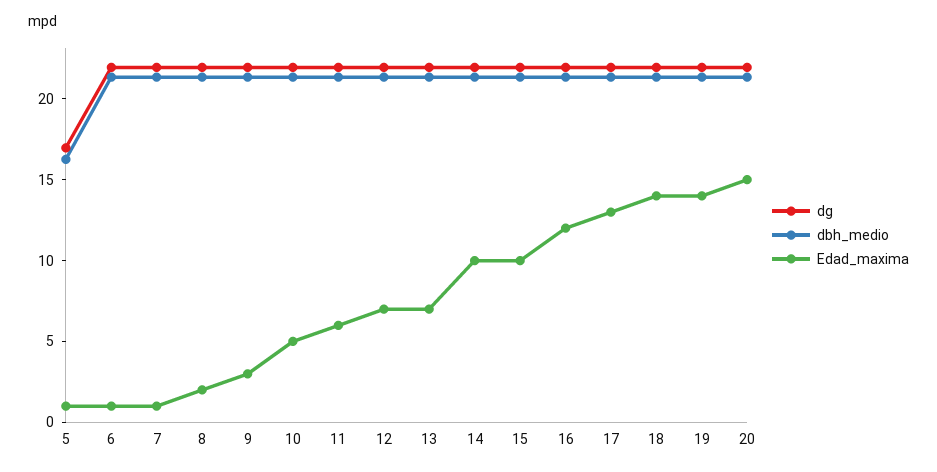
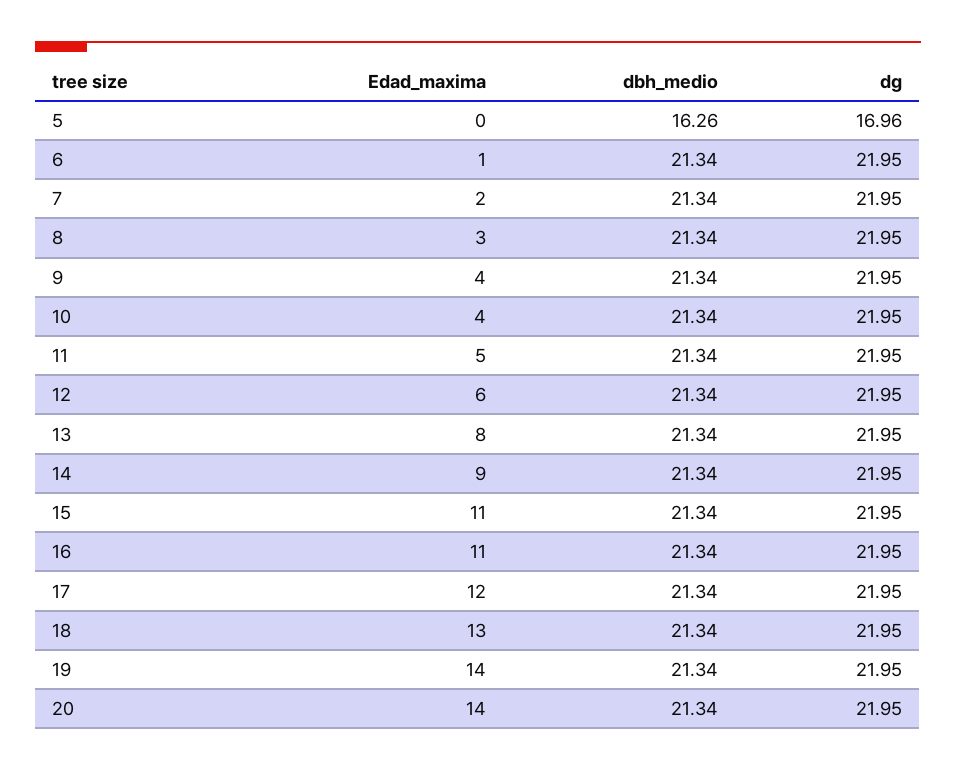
  {
    "dg": {
      "5": 16.96,
      "6": 21.95,
      "7": 21.95,
      "8": 21.95,
      "9": 21.95,
      "10": 21.95,
      "11": 21.95,
      "12": 21.95,
      "13": 21.95,
      "14": 21.95,
      "15": 21.95,
      "16": 21.95,
      "17": 21.95,
      "18": 21.95,
      "19": 21.95,
      "20": 21.95
    },
    "dbh_medio": {
      "5": 16.26,
      "6": 21.34,
      "7": 21.34,
      "8": 21.34,
      "9": 21.34,
      "10": 21.34,
      "11": 21.34,
      "12": 21.34,
      "13": 21.34,
      "14": 21.34,
      "15": 21.34,
      "16": 21.34,
      "17": 21.34,
      "18": 21.34,
      "19": 21.34,
      "20": 21.34
    },
    "Edad_maxima": {
-     "5": 1,
+     "5": 0,
      "6": 1,
-     "7": 1,
+     "7": 2,
-     "8": 2,
+     "8": 3,
-     "9": 3,
+     "9": 4,
-     "10": 5,
+     "10": 4,
-     "11": 6,
+     "11": 5,
-     "12": 7,
+     "12": 6,
-     "13": 7,
+     "13": 8,
-     "14": 10,
+     "14": 9,
-     "15": 10,
+     "15": 11,
-     "16": 12,
+     "16": 11,
-     "17": 13,
+     "17": 12,
-     "18": 14,
+     "18": 13,
      "19": 14,
-     "20": 15
+     "20": 14
    }
  }

